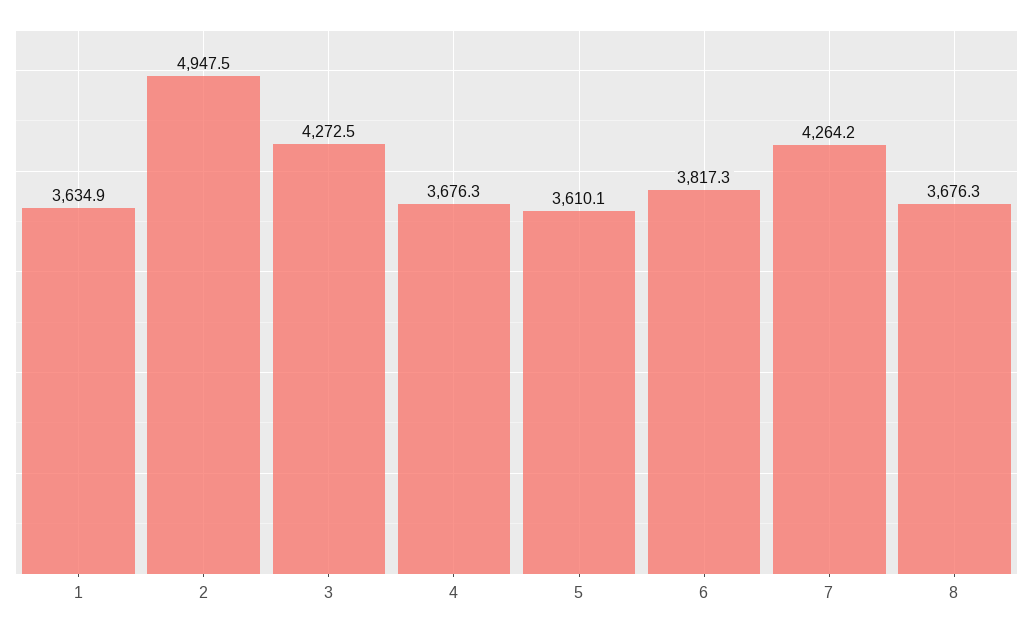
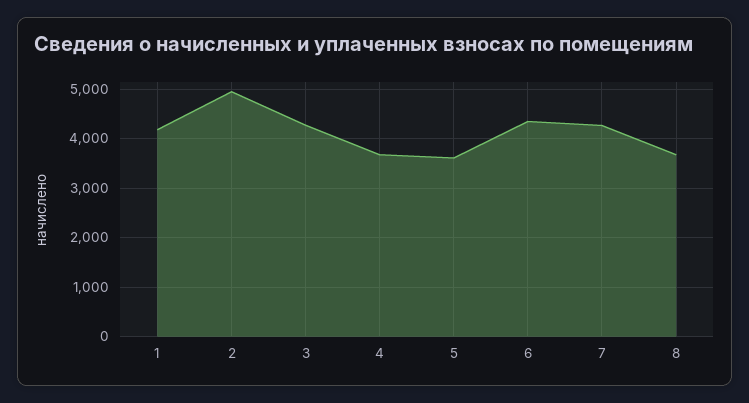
  {
-   "1": 3634.9,
+   "1": 4200,
    "2": 4947.5,
    "3": 4272.5,
    "4": 3676.3,
    "5": 3610.1,
-   "6": 3817.3,
+   "6": 4400,
    "7": 4264.2,
    "8": 3676.3
  }

